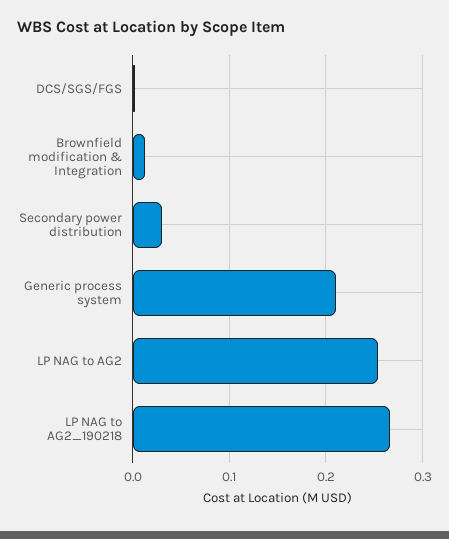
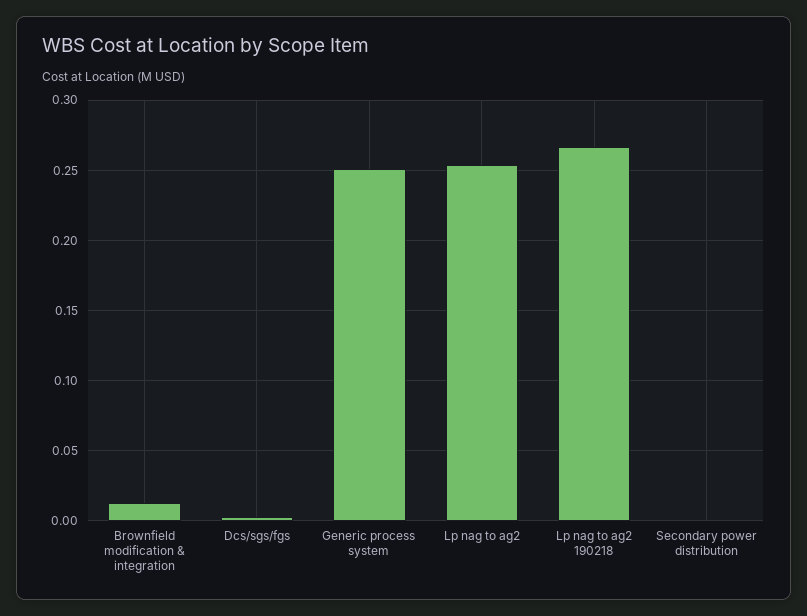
  {
    "DCS/SGS/FGS": 0.005,
    "Brownfield modification & Integration": 0.015,
-   "Secondary power distribution": 0.03,
+   "Secondary power distribution": 0,
-   "Generic process system": 0.21,
+   "Generic process system": 0.25,
    "LP NAG to AG2": 0.255,
    "LP NAG to AG2_190218": 0.265
  }

